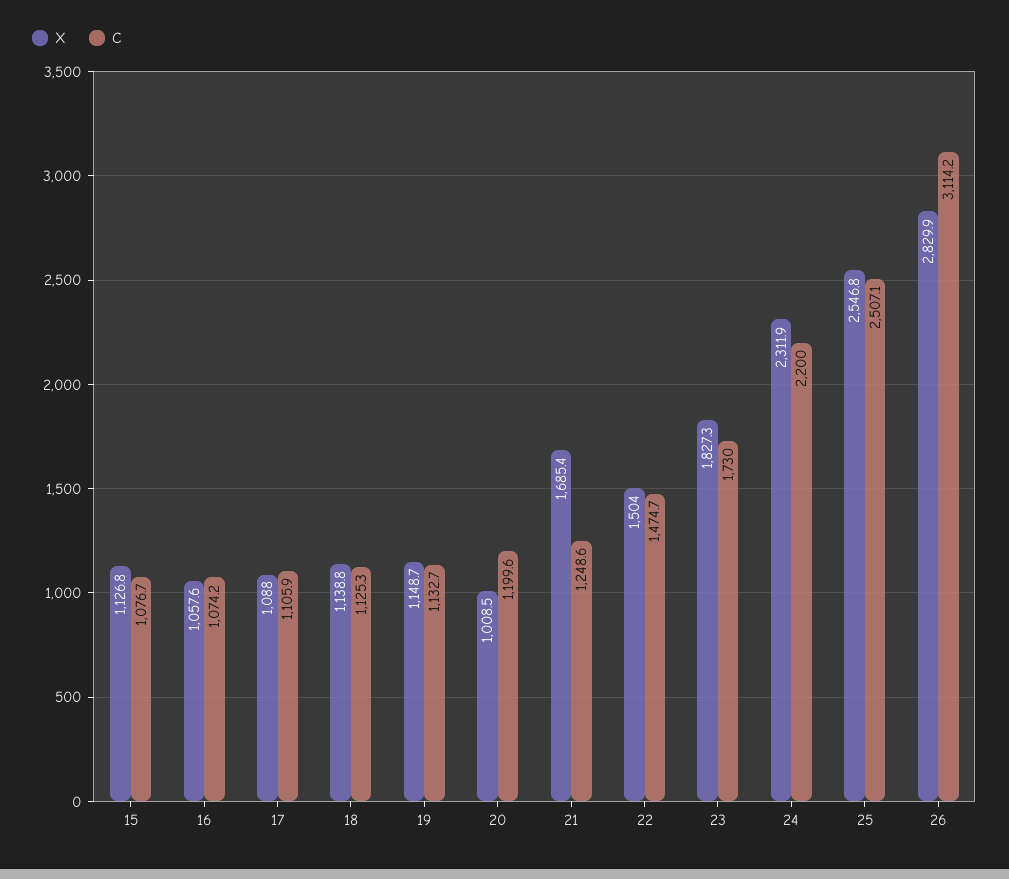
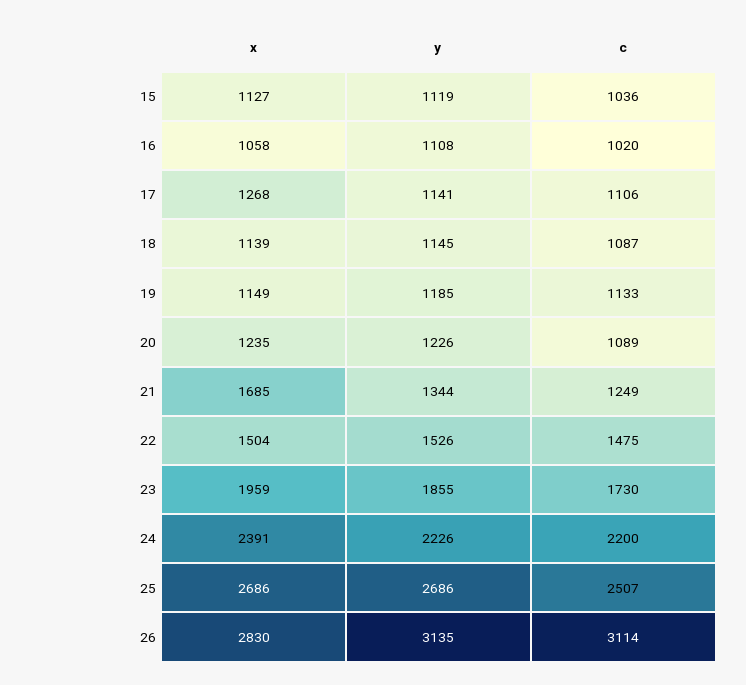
  {
    "X": {
      "15": 1126.8,
      "16": 1057.6,
-     "17": 1088,
+     "17": 1268,
      "18": 1138.8,
      "19": 1148.7,
-     "20": 1008.5,
+     "20": 1235,
      "21": 1685.4,
      "22": 1504,
-     "23": 1827.3,
+     "23": 1959,
-     "24": 2311.9,
+     "24": 2391,
-     "25": 2546.8,
+     "25": 2686,
      "26": 2829.9
    },
    "C": {
-     "15": 1076.7,
+     "15": 1036,
-     "16": 1074.2,
+     "16": 1020,
      "17": 1105.9,
-     "18": 1125.3,
+     "18": 1087,
      "19": 1132.7,
-     "20": 1199.6,
+     "20": 1089,
      "21": 1248.6,
      "22": 1474.7,
      "23": 1730,
      "24": 2200,
      "25": 2507.1,
      "26": 3114.2
-   }
+   },
+   "y": {
+     "15": 1119,
+     "16": 1108,
+     "17": 1141,
+     "18": 1145,
+     "19": 1185,
+     "20": 1226,
+     "21": 1344,
+     "22": 1526,
+     "23": 1855,
+     "24": 2226,
+     "25": 2686,
+     "26": 3135
+   }
  }

